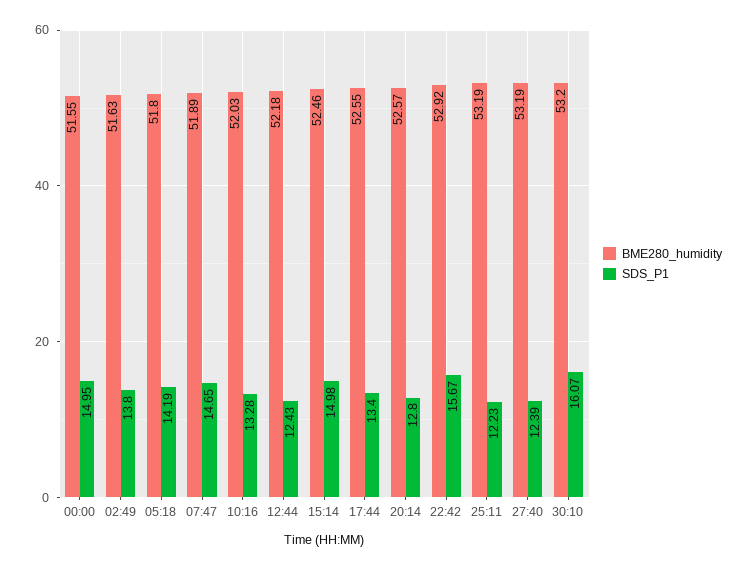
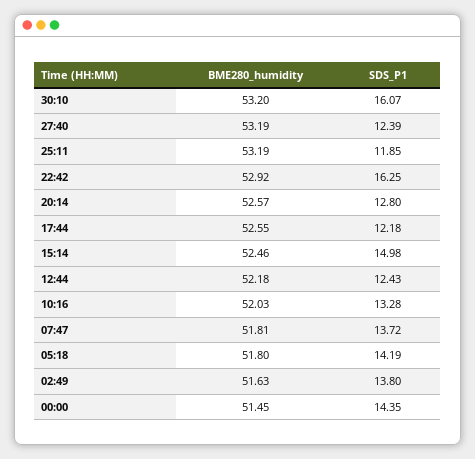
  {
    "BME280_humidity": {
-     "00:00": 51.55,
+     "00:00": 51.45,
      "02:49": 51.63,
      "05:18": 51.8,
-     "07:47": 51.89,
+     "07:47": 51.81,
      "10:16": 52.03,
      "12:44": 52.18,
      "15:14": 52.46,
      "17:44": 52.55,
      "20:14": 52.57,
      "22:42": 52.92,
      "25:11": 53.19,
      "27:40": 53.19,
      "30:10": 53.2
    },
    "SDS_P1": {
-     "00:00": 14.95,
+     "00:00": 14.35,
      "02:49": 13.8,
      "05:18": 14.19,
-     "07:47": 14.65,
+     "07:47": 13.72,
      "10:16": 13.28,
      "12:44": 12.43,
      "15:14": 14.98,
-     "17:44": 13.4,
+     "17:44": 12.18,
      "20:14": 12.8,
-     "22:42": 15.67,
+     "22:42": 16.25,
-     "25:11": 12.23,
+     "25:11": 11.85,
      "27:40": 12.39,
      "30:10": 16.07
    }
  }

